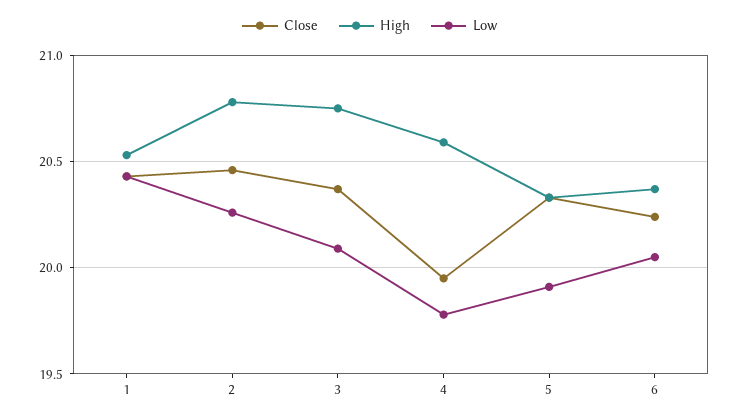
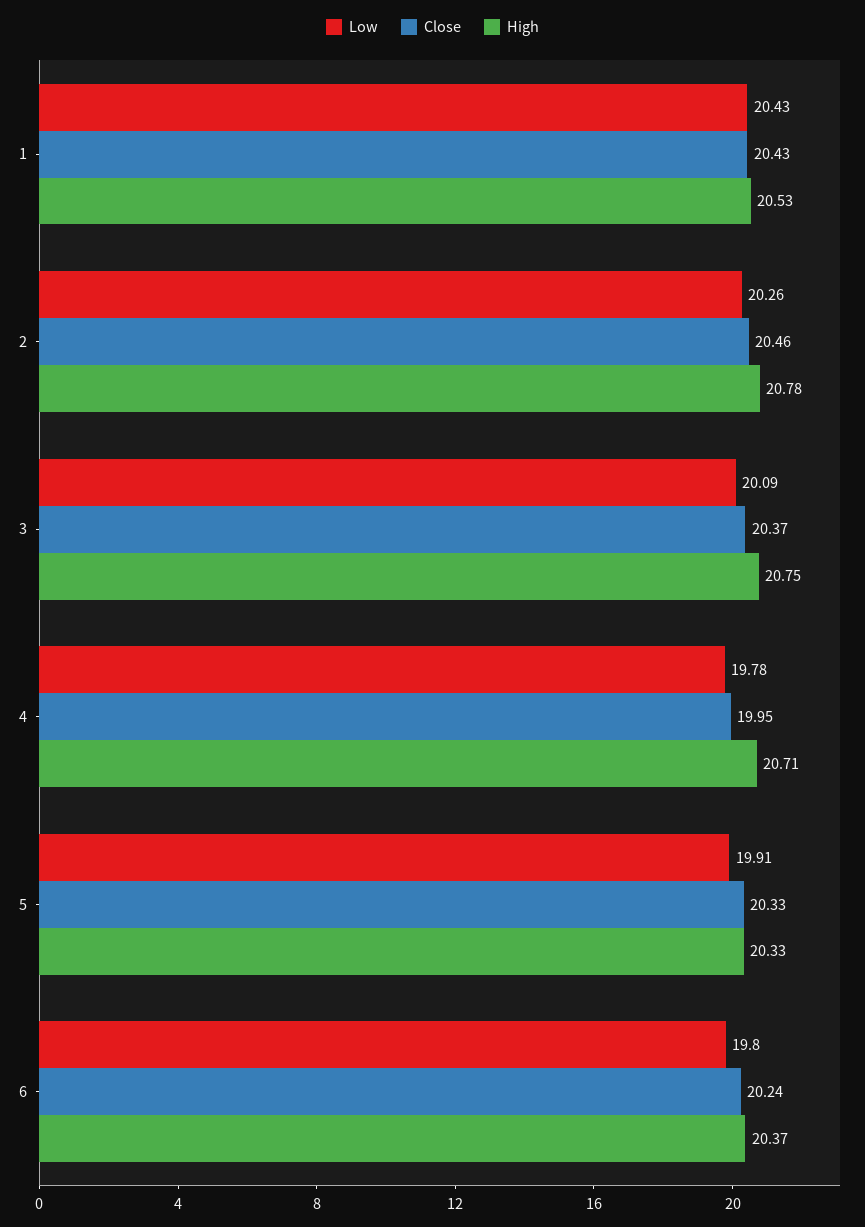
  {
    "Close": {
      "1": 20.43,
      "2": 20.46,
      "3": 20.37,
      "4": 19.95,
      "5": 20.33,
      "6": 20.24
    },
    "High": {
      "1": 20.53,
      "2": 20.78,
      "3": 20.75,
-     "4": 20.6,
+     "4": 20.71,
      "5": 20.33,
      "6": 20.37
    },
    "Low": {
      "1": 20.43,
      "2": 20.26,
      "3": 20.09,
      "4": 19.78,
      "5": 19.91,
-     "6": 20.05
+     "6": 19.8
    }
  }

